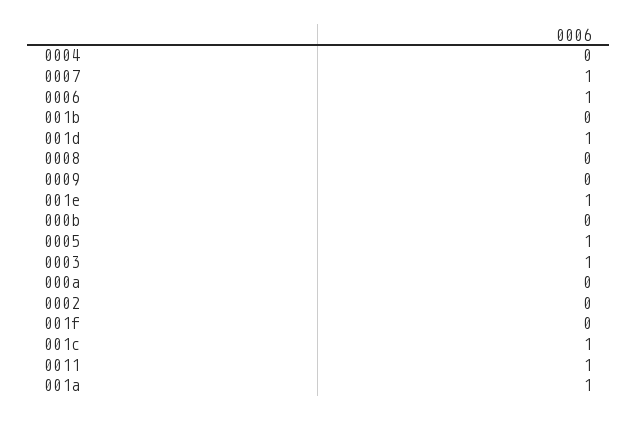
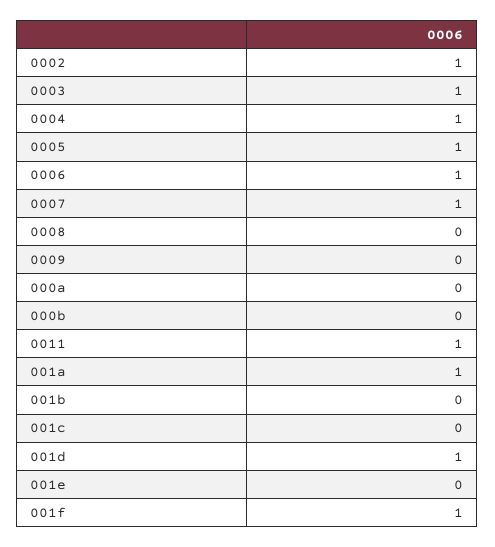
  {
-   "0004": 0,
+   "0004": 1,
    "0007": 1,
    "0006": 1,
    "001b": 0,
    "001d": 1,
    "0008": 0,
    "0009": 0,
-   "001e": 1,
+   "001e": 0,
    "000b": 0,
    "0005": 1,
    "0003": 1,
    "000a": 0,
-   "0002": 0,
+   "0002": 1,
-   "001f": 0,
+   "001f": 1,
-   "001c": 1,
+   "001c": 0,
    "0011": 1,
    "001a": 1
  }

